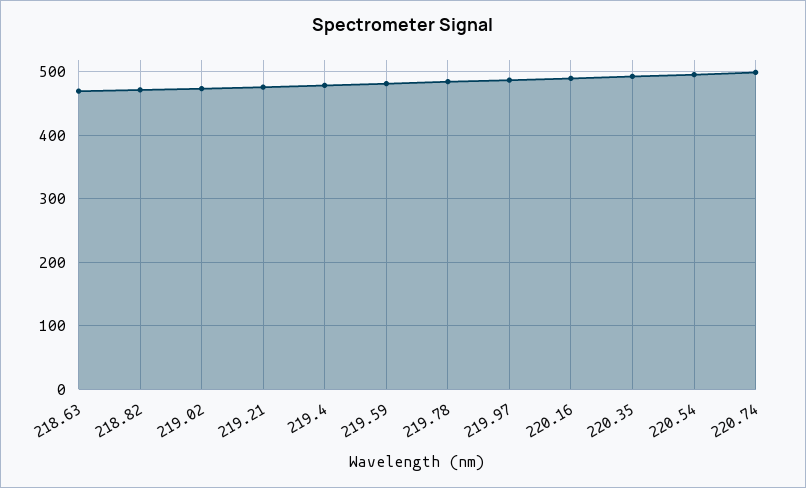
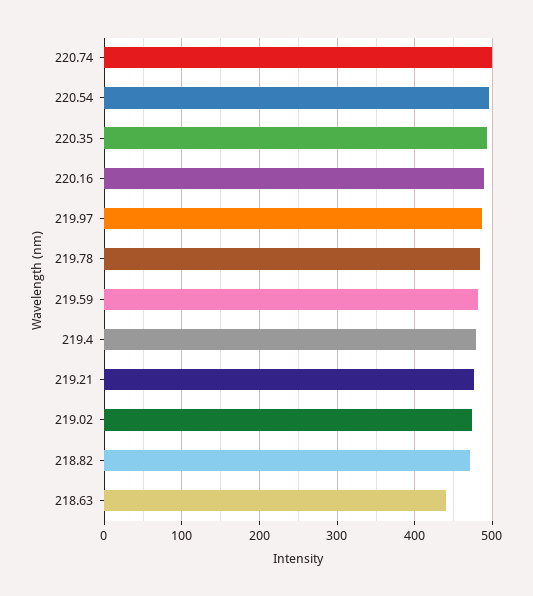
  {
-   "218.63": 470,
+   "218.63": 440,
    "218.82": 470,
    "219.02": 470,
    "219.21": 480,
    "219.4": 480,
    "219.59": 480,
    "219.78": 480,
    "219.97": 490,
    "220.16": 490,
    "220.35": 490,
    "220.54": 500,
    "220.74": 500
  }

